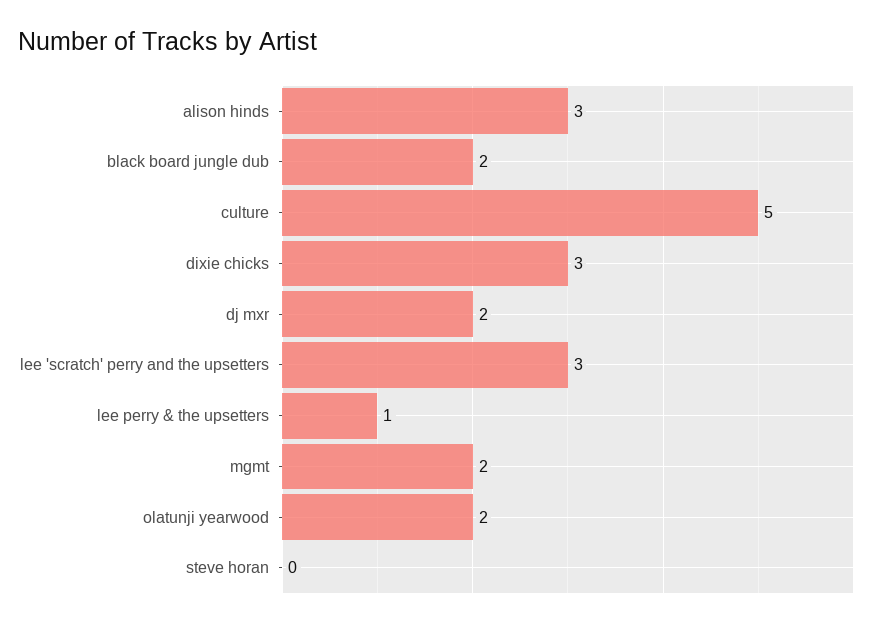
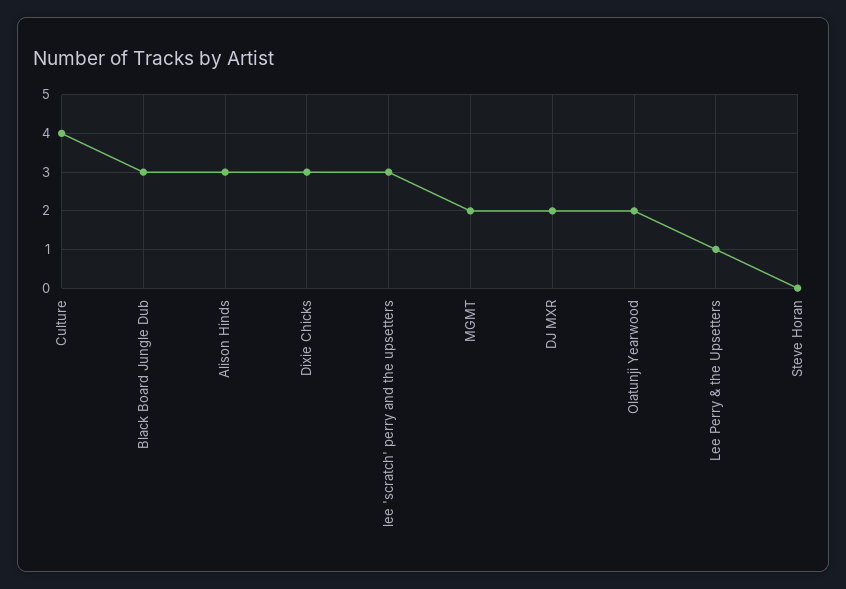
  {
    "alison hinds": 3,
-   "black board jungle dub": 2,
+   "black board jungle dub": 3,
-   "culture": 5,
+   "culture": 4,
    "dixie chicks": 3,
    "dj mxr": 2,
    "lee 'scratch' perry and the upsetters": 3,
    "lee perry & the upsetters": 1,
    "mgmt": 2,
    "olatunji yearwood": 2,
    "steve horan": 0
  }

